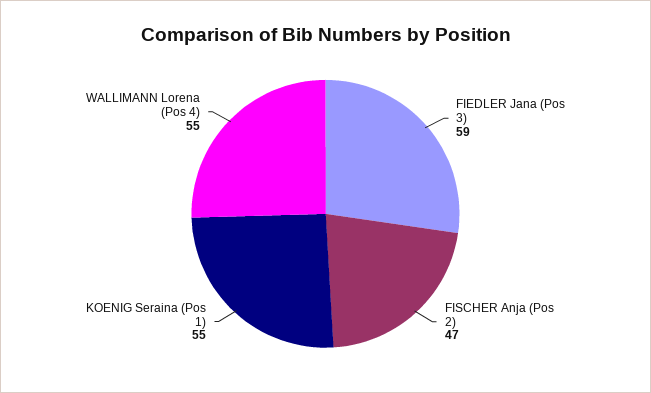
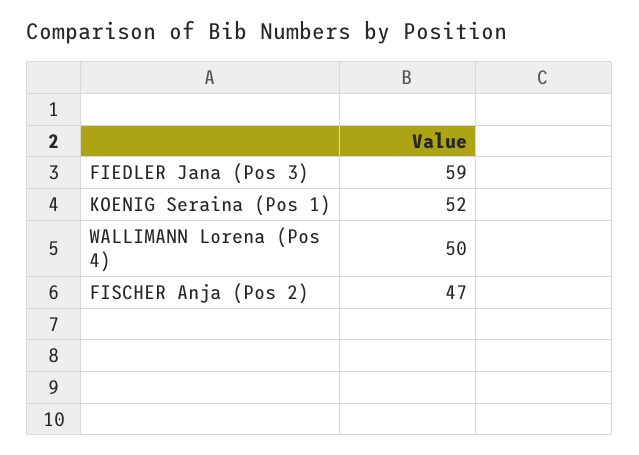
  {
    "FIEDLER Jana (Pos 3)": 59,
    "FISCHER Anja (Pos 2)": 47,
-   "KOENIG Seraina (Pos 1)": 55,
+   "KOENIG Seraina (Pos 1)": 52,
-   "WALLIMANN Lorena (Pos 4)": 55
+   "WALLIMANN Lorena (Pos 4)": 50
  }

